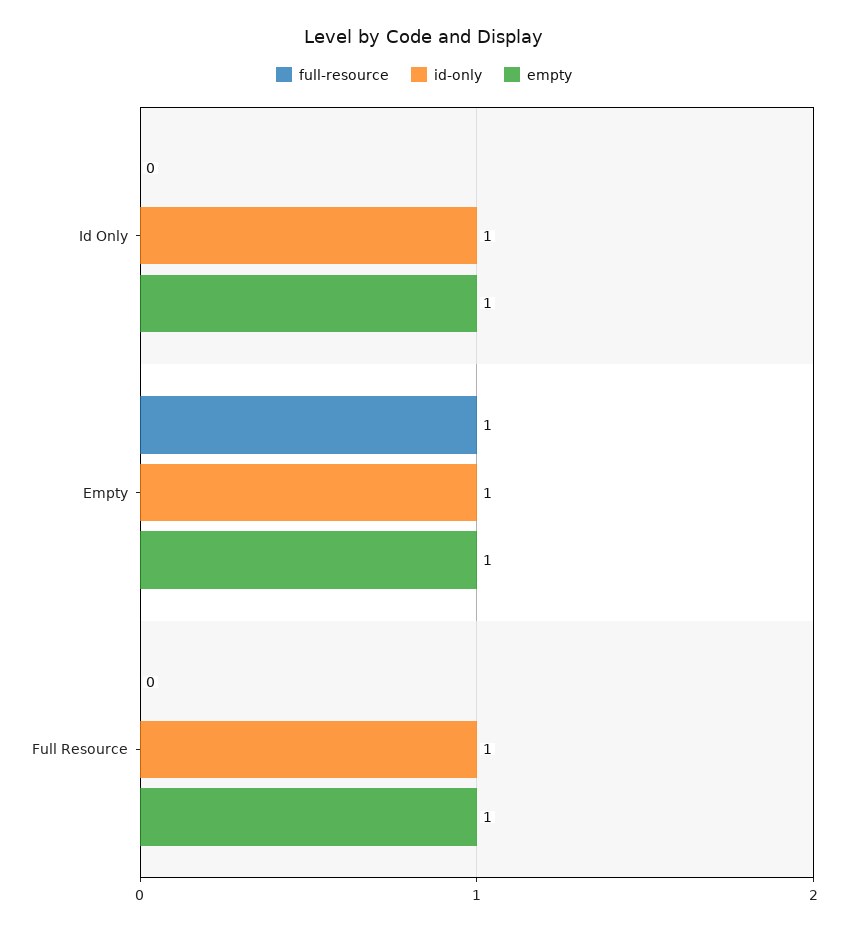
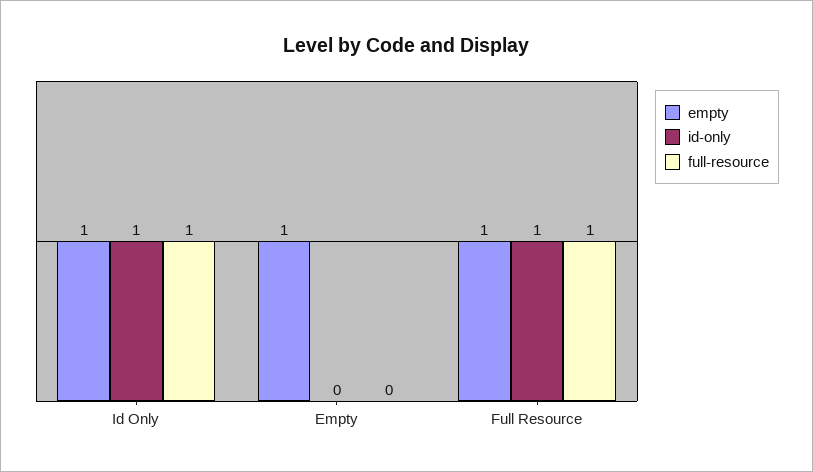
  {
    "full-resource": {
-     "Id Only": 0,
+     "Id Only": 1,
-     "Empty": 1,
+     "Empty": 0,
-     "Full Resource": 0
+     "Full Resource": 1
    },
    "id-only": {
      "Id Only": 1,
-     "Empty": 1,
+     "Empty": 0,
      "Full Resource": 1
    },
    "empty": {
      "Id Only": 1,
      "Empty": 1,
      "Full Resource": 1
    }
  }

